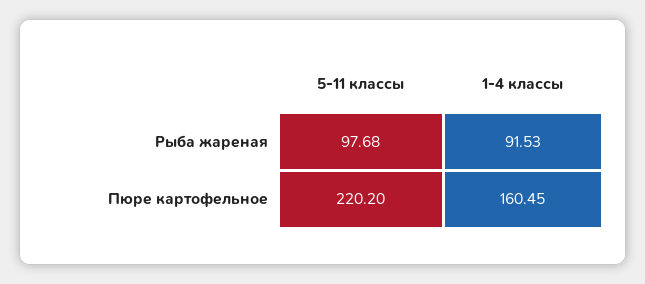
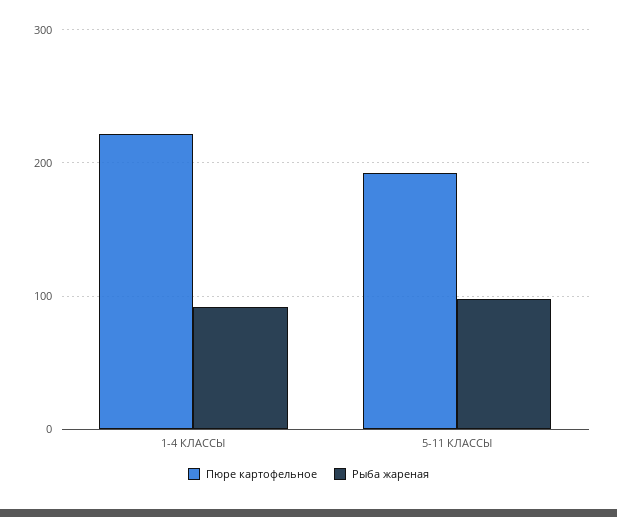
  {
    "Рыба жареная": {
      "5-11 классы": 97.68,
      "1-4 классы": 91.53
    },
    "Пюре картофельное": {
-     "5-11 классы": 220.2,
+     "5-11 классы": 190,
-     "1-4 классы": 160.45
+     "1-4 классы": 220
    }
  }

